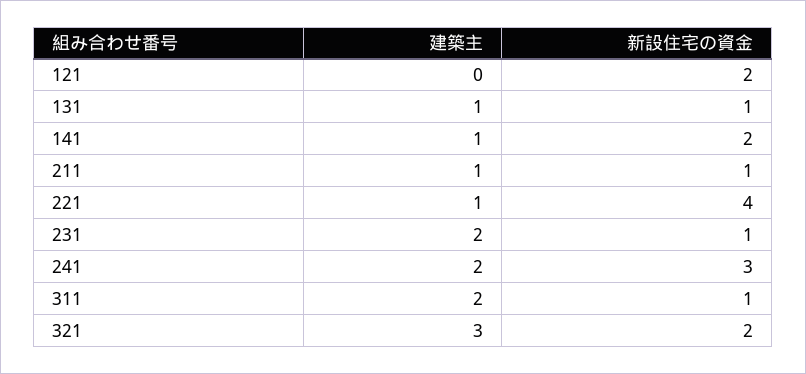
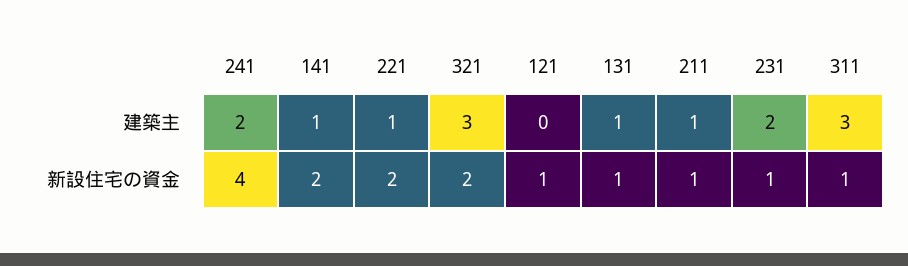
  {
    "建築主": {
      "121": 0,
      "131": 1,
      "141": 1,
      "211": 1,
      "221": 1,
      "231": 2,
      "241": 2,
-     "311": 2,
+     "311": 3,
      "321": 3
    },
    "新設住宅の資金": {
-     "121": 2,
+     "121": 1,
      "131": 1,
      "141": 2,
      "211": 1,
-     "221": 4,
+     "221": 2,
      "231": 1,
-     "241": 3,
+     "241": 4,
      "311": 1,
      "321": 2
    }
  }

